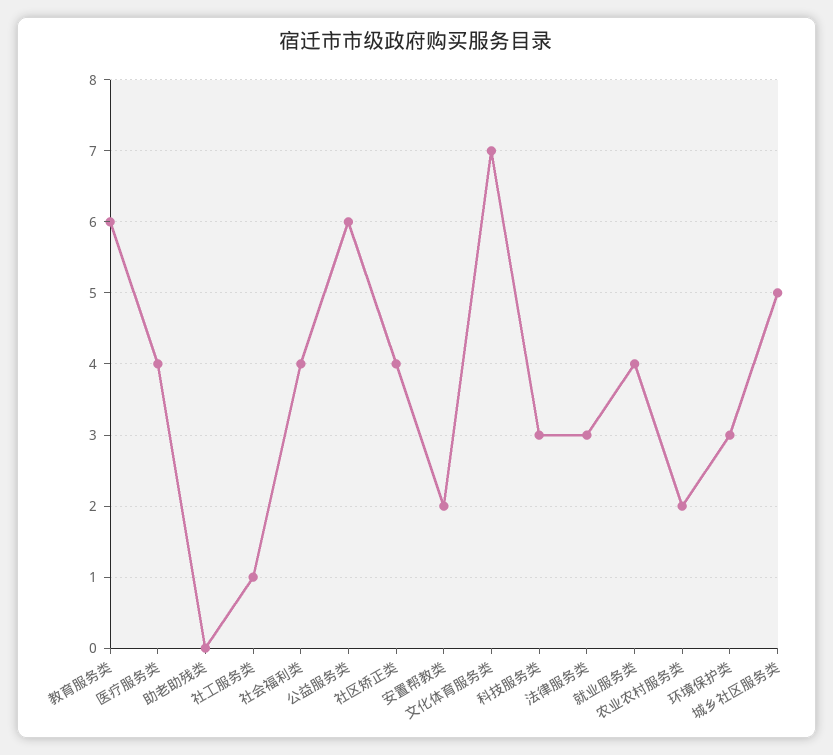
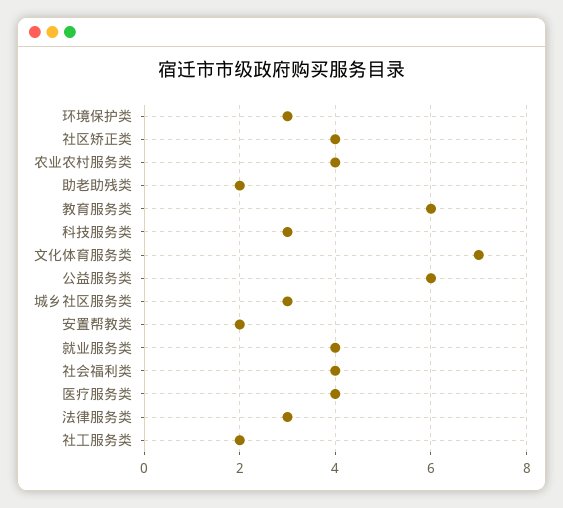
  {
    "教育服务类": 6,
    "医疗服务类": 4,
-   "助老助残类": 0,
+   "助老助残类": 2,
-   "社工服务类": 1,
+   "社工服务类": 2,
    "社会福利类": 4,
    "公益服务类": 6,
    "社区矫正类": 4,
    "安置帮教类": 2,
    "文化体育服务类": 7,
    "科技服务类": 3,
    "法律服务类": 3,
    "就业服务类": 4,
-   "农业农村服务类": 2,
+   "农业农村服务类": 4,
    "环境保护类": 3,
-   "城乡社区服务类": 5
+   "城乡社区服务类": 3
  }

